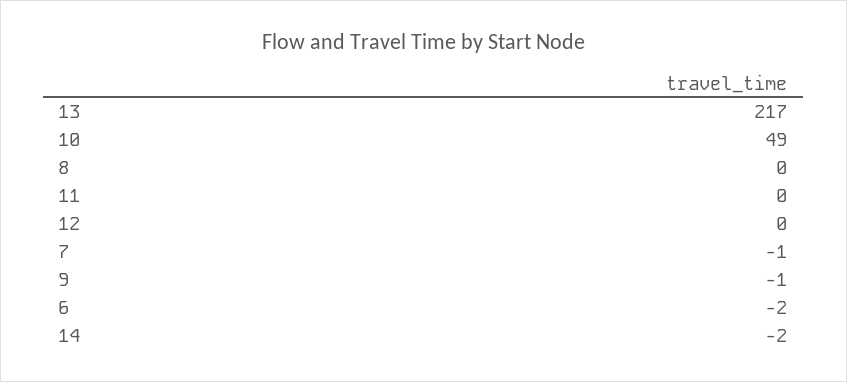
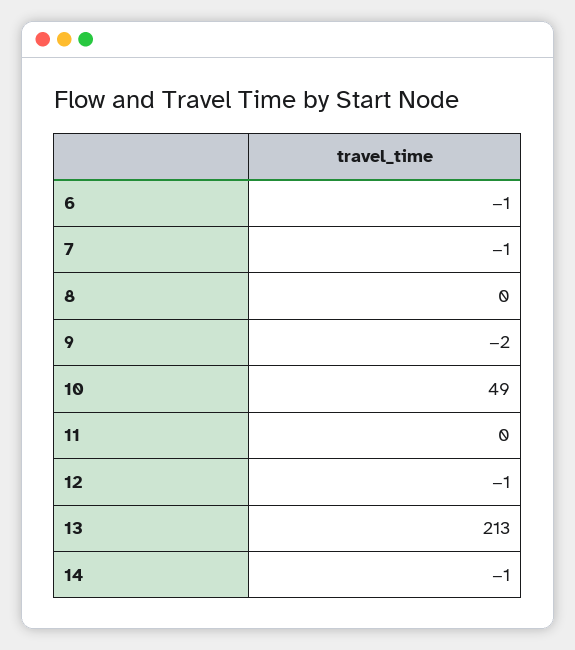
  {
-   "13": 217,
+   "13": 213,
    "10": 49,
    "8": 0,
    "11": 0,
-   "12": 0,
+   "12": -1,
    "7": -1,
-   "9": -1,
+   "9": -2,
-   "6": -2,
+   "6": -1,
-   "14": -2
+   "14": -1
  }

